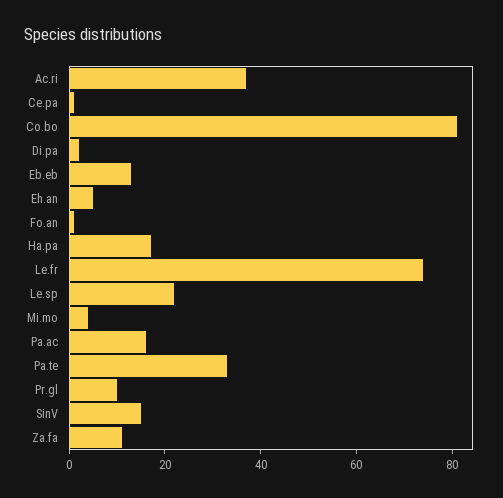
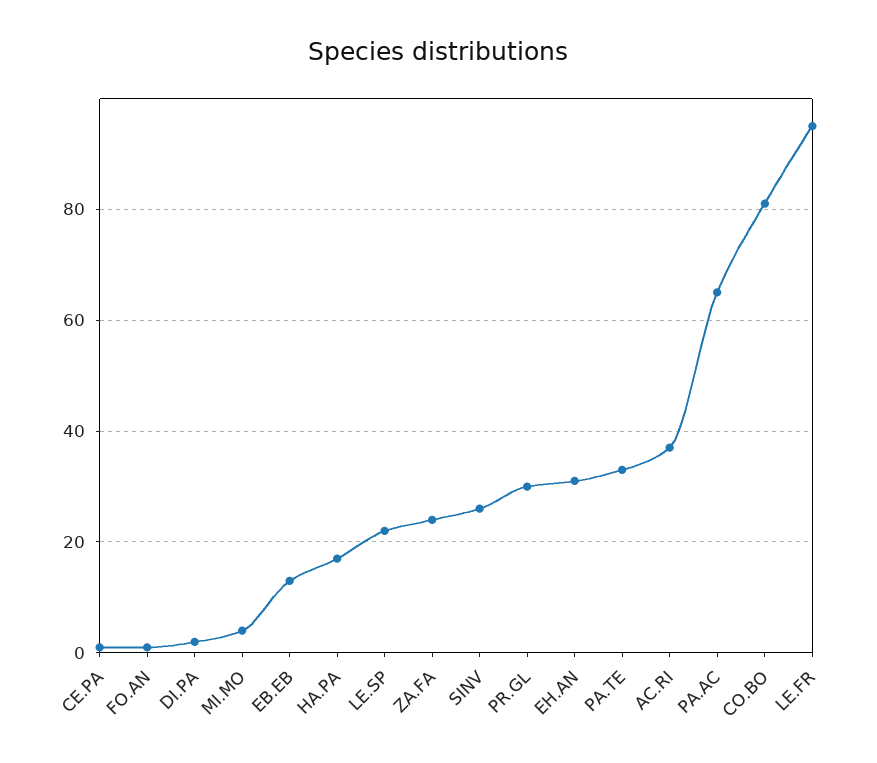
  {
    "Ac.ri": 35,
    "Ce.pa": 0,
    "Co.bo": 80,
    "Di.pa": 0,
    "Eb.eb": 15,
-   "Eh.an": 5,
+   "Eh.an": 30,
    "Fo.an": 0,
    "Ha.pa": 15,
-   "Le.fr": 75,
+   "Le.fr": 95,
    "Le.sp": 20,
    "Mi.mo": 5,
-   "Pa.ac": 15,
+   "Pa.ac": 65,
    "Pa.te": 35,
-   "Pr.gl": 10,
+   "Pr.gl": 30,
-   "SinV": 15,
+   "SinV": 25,
-   "Za.fa": 10
+   "Za.fa": 25
  }

